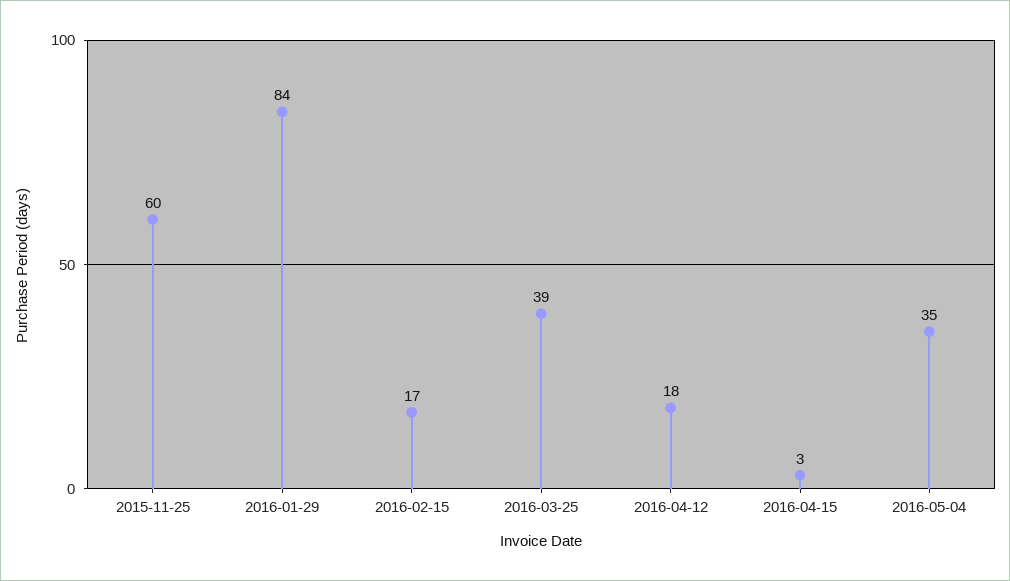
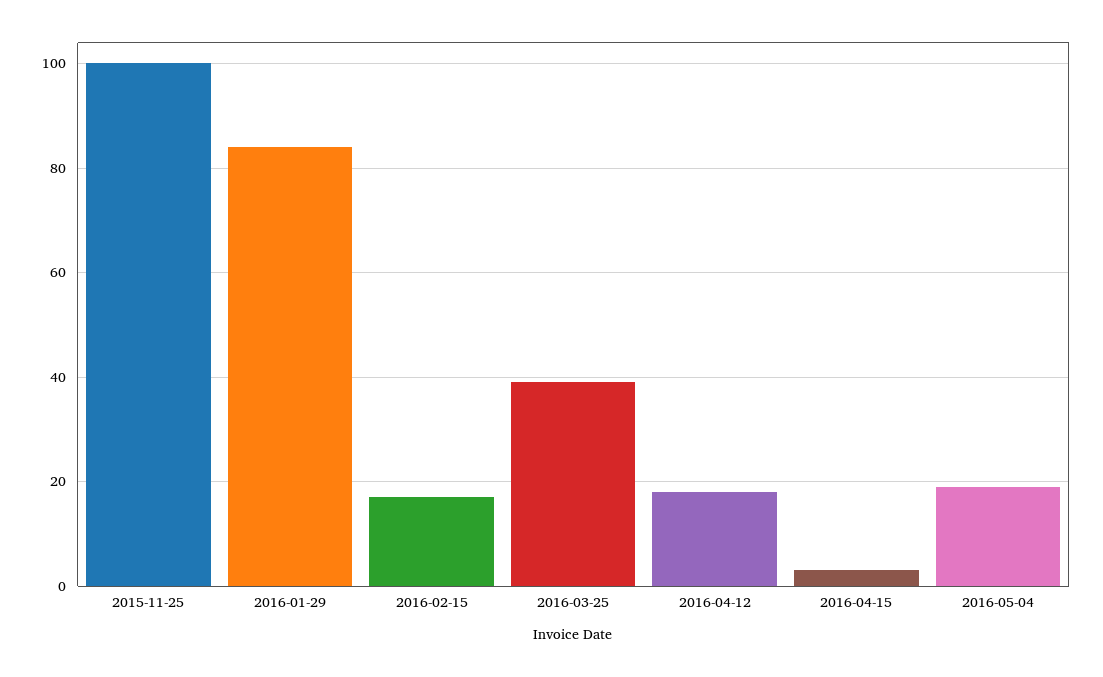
  {
-   "2015-11-25": 60,
+   "2015-11-25": 100,
    "2016-01-29": 84,
    "2016-02-15": 17,
    "2016-03-25": 39,
    "2016-04-12": 18,
    "2016-04-15": 3,
-   "2016-05-04": 35
+   "2016-05-04": 20
  }

